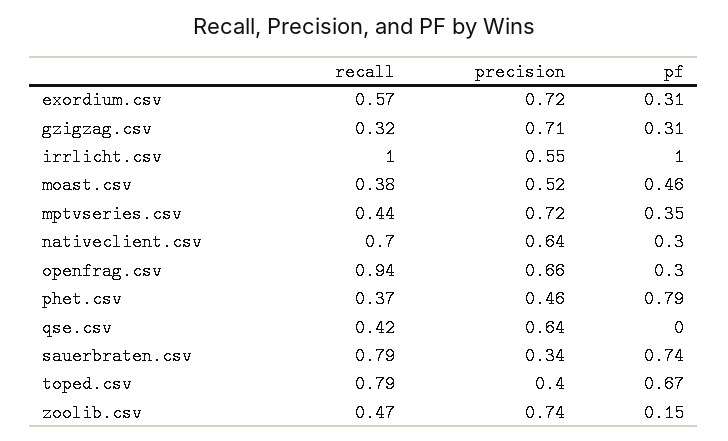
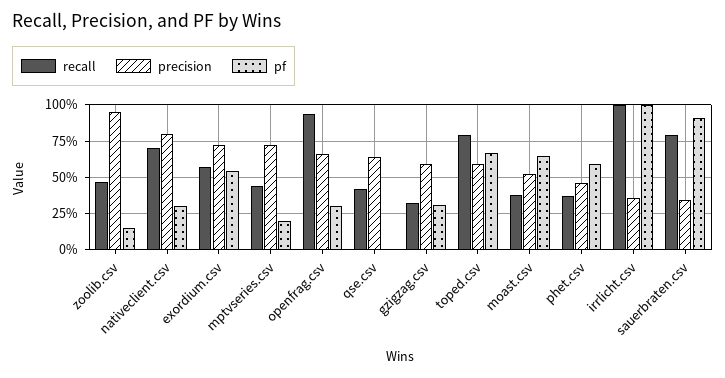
  {
    "recall": {
      "exordium.csv": 0.57,
      "gzigzag.csv": 0.32,
      "irrlicht.csv": 1,
      "moast.csv": 0.38,
      "mptvseries.csv": 0.44,
      "nativeclient.csv": 0.7,
      "openfrag.csv": 0.94,
      "phet.csv": 0.37,
      "qse.csv": 0.42,
      "sauerbraten.csv": 0.79,
      "toped.csv": 0.79,
      "zoolib.csv": 0.47
    },
    "precision": {
      "exordium.csv": 0.72,
-     "gzigzag.csv": 0.71,
+     "gzigzag.csv": 0.6,
-     "irrlicht.csv": 0.55,
+     "irrlicht.csv": 0.35,
      "moast.csv": 0.52,
      "mptvseries.csv": 0.72,
-     "nativeclient.csv": 0.64,
+     "nativeclient.csv": 0.8,
      "openfrag.csv": 0.66,
      "phet.csv": 0.46,
      "qse.csv": 0.64,
      "sauerbraten.csv": 0.34,
-     "toped.csv": 0.4,
+     "toped.csv": 0.6,
-     "zoolib.csv": 0.74
+     "zoolib.csv": 0.95
    },
    "pf": {
-     "exordium.csv": 0.31,
+     "exordium.csv": 0.55,
      "gzigzag.csv": 0.31,
      "irrlicht.csv": 1,
-     "moast.csv": 0.46,
+     "moast.csv": 0.65,
-     "mptvseries.csv": 0.35,
+     "mptvseries.csv": 0.2,
      "nativeclient.csv": 0.3,
      "openfrag.csv": 0.3,
-     "phet.csv": 0.79,
+     "phet.csv": 0.6,
      "qse.csv": 0,
-     "sauerbraten.csv": 0.74,
+     "sauerbraten.csv": 0.9,
      "toped.csv": 0.67,
      "zoolib.csv": 0.15
    }
  }

